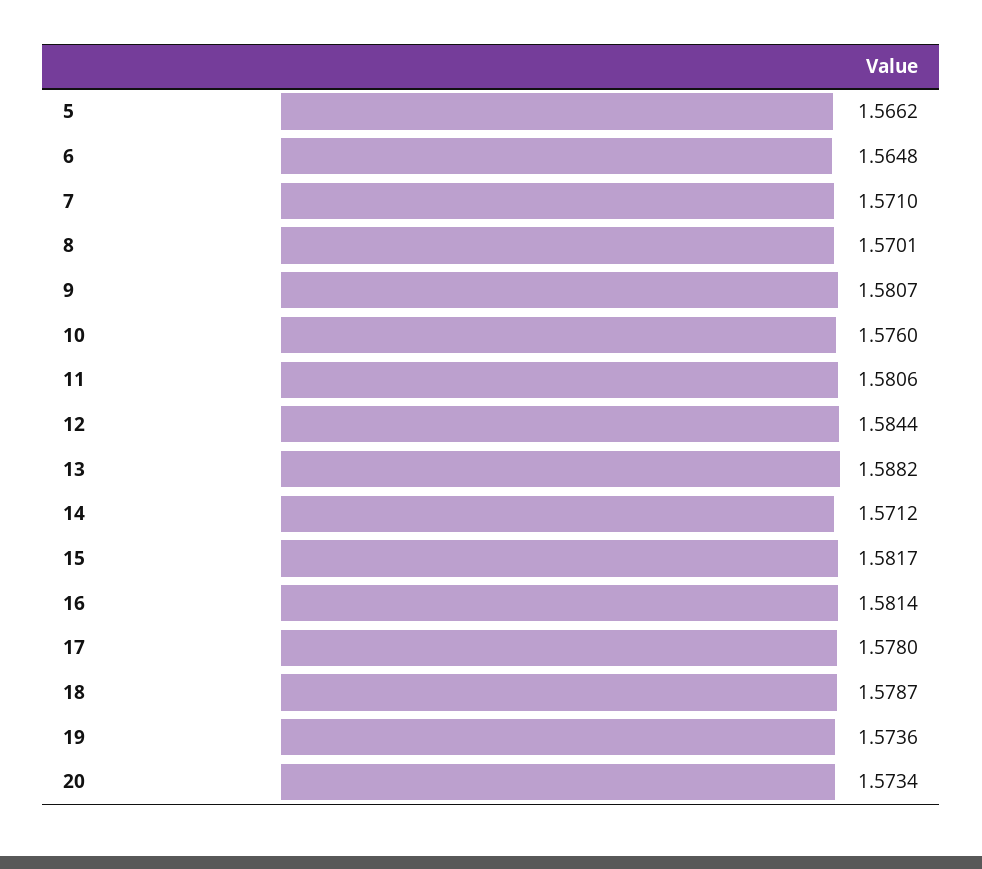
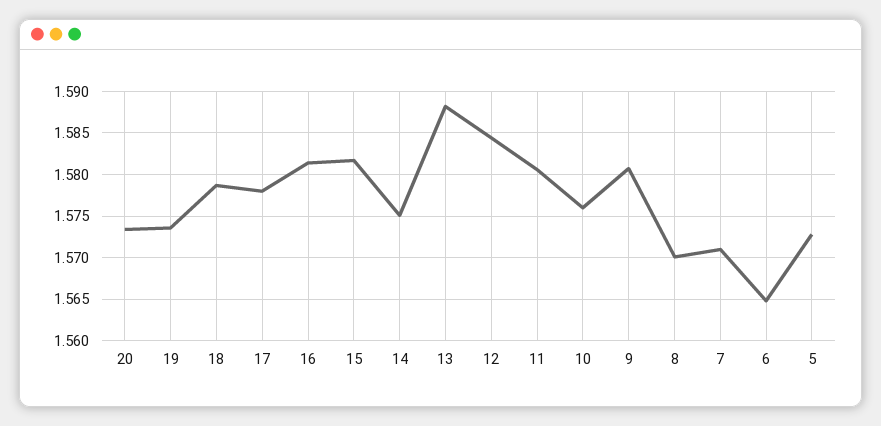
  {
-   "5": 1.5662,
+   "5": 1.573,
    "6": 1.5648,
    "7": 1.571,
    "8": 1.5701,
    "9": 1.5807,
    "10": 1.576,
    "11": 1.5806,
    "12": 1.5844,
    "13": 1.5882,
-   "14": 1.5712,
+   "14": 1.575,
    "15": 1.5817,
    "16": 1.5814,
    "17": 1.578,
    "18": 1.5787,
    "19": 1.5736,
    "20": 1.5734
  }

